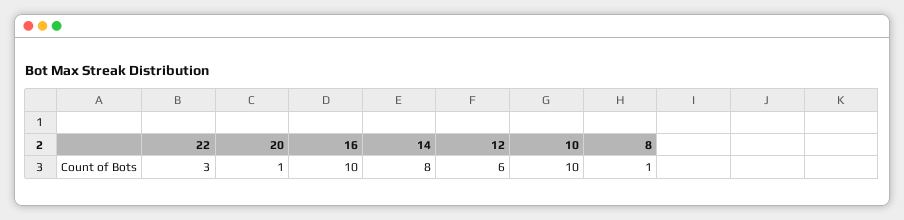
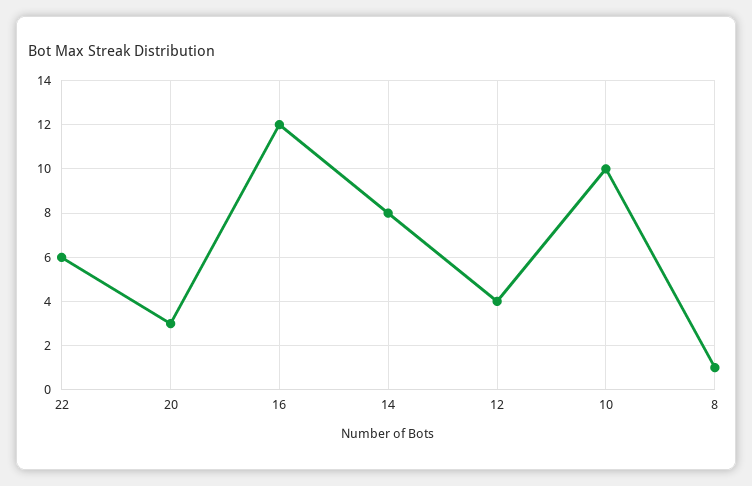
  {
-   "22": 3,
+   "22": 6,
-   "20": 1,
+   "20": 3,
-   "16": 10,
+   "16": 12,
    "14": 8,
-   "12": 6,
+   "12": 4,
    "10": 10,
    "8": 1
  }

